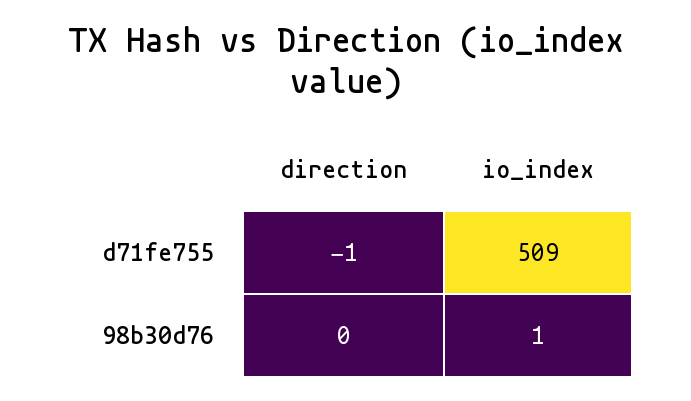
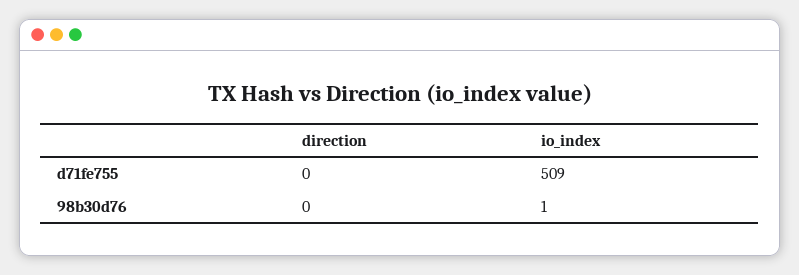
  {
    "direction": {
-     "d71fe755": -1,
+     "d71fe755": 0,
      "98b30d76": 0
    },
    "io_index": {
      "d71fe755": 509,
      "98b30d76": 1
    }
  }

